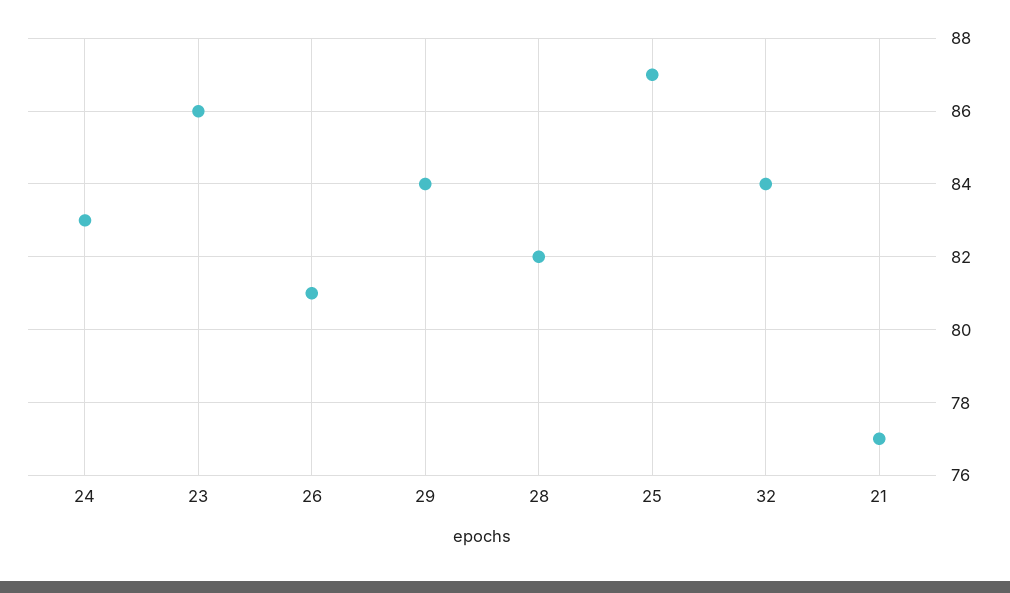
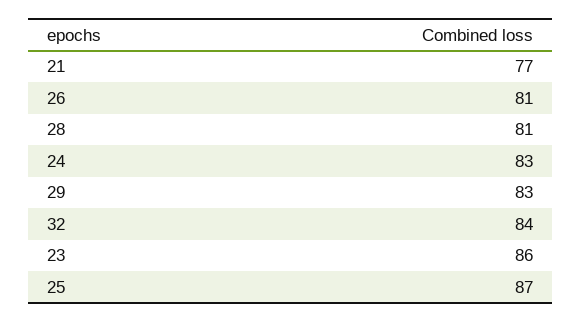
  {
    "24": 83,
    "23": 86,
    "26": 81,
-   "29": 84,
+   "29": 83,
-   "28": 82,
+   "28": 81,
    "25": 87,
    "32": 84,
    "21": 77
  }

